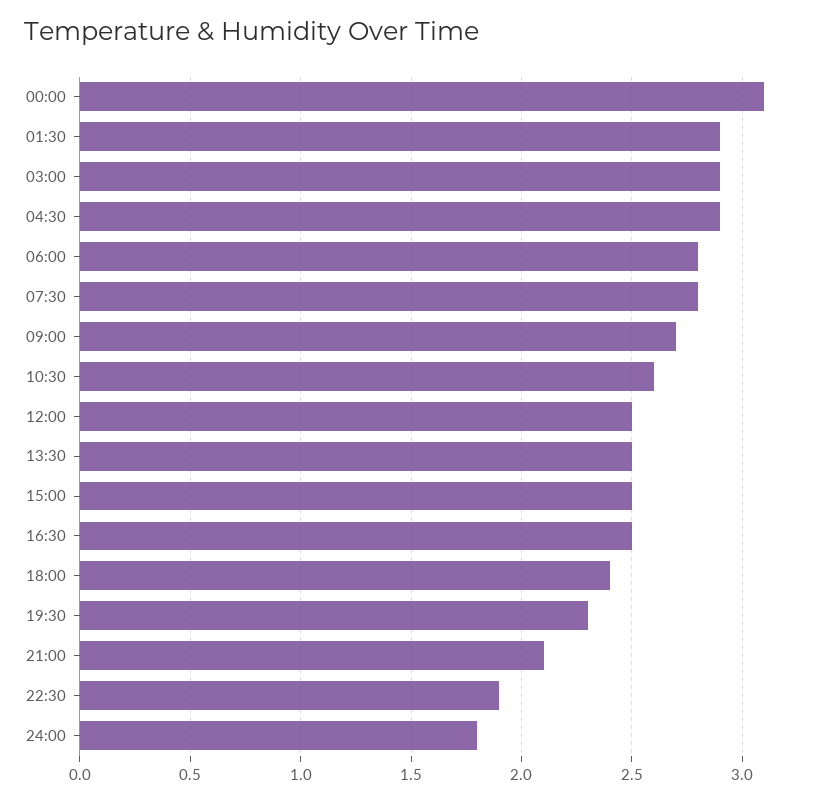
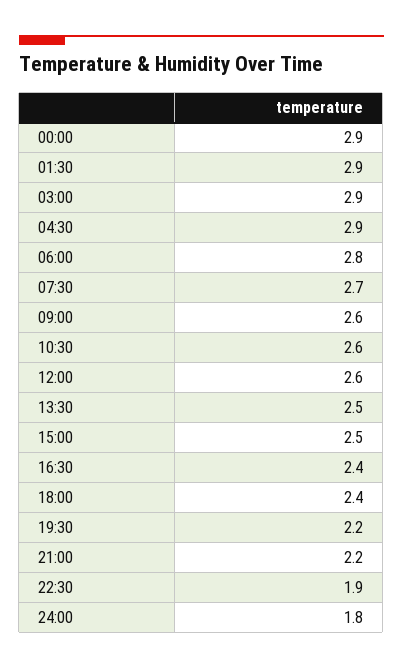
  {
-   "00:00": 3.1,
+   "00:00": 2.9,
    "01:30": 2.9,
    "03:00": 2.9,
    "04:30": 2.9,
    "06:00": 2.8,
-   "07:30": 2.8,
+   "07:30": 2.7,
-   "09:00": 2.7,
+   "09:00": 2.6,
    "10:30": 2.6,
-   "12:00": 2.5,
+   "12:00": 2.6,
    "13:30": 2.5,
    "15:00": 2.5,
-   "16:30": 2.5,
+   "16:30": 2.4,
    "18:00": 2.4,
-   "19:30": 2.3,
+   "19:30": 2.2,
-   "21:00": 2.1,
+   "21:00": 2.2,
    "22:30": 1.9,
    "24:00": 1.8
  }

